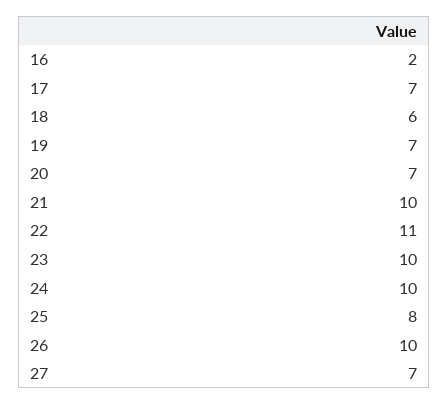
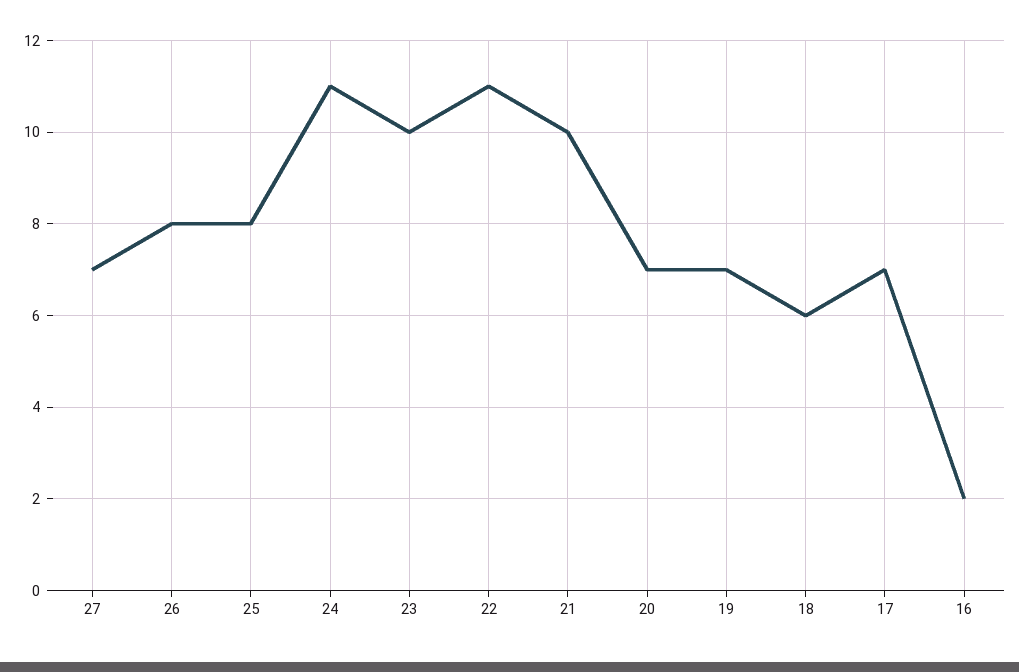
  {
    "16": 2,
    "17": 7,
    "18": 6,
    "19": 7,
    "20": 7,
    "21": 10,
    "22": 11,
    "23": 10,
-   "24": 10,
+   "24": 11,
    "25": 8,
-   "26": 10,
+   "26": 8,
    "27": 7
  }

